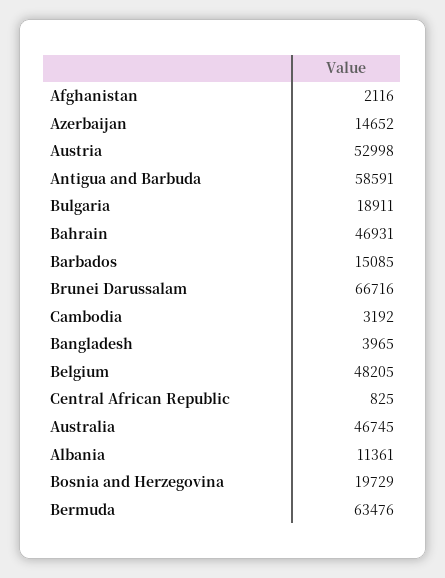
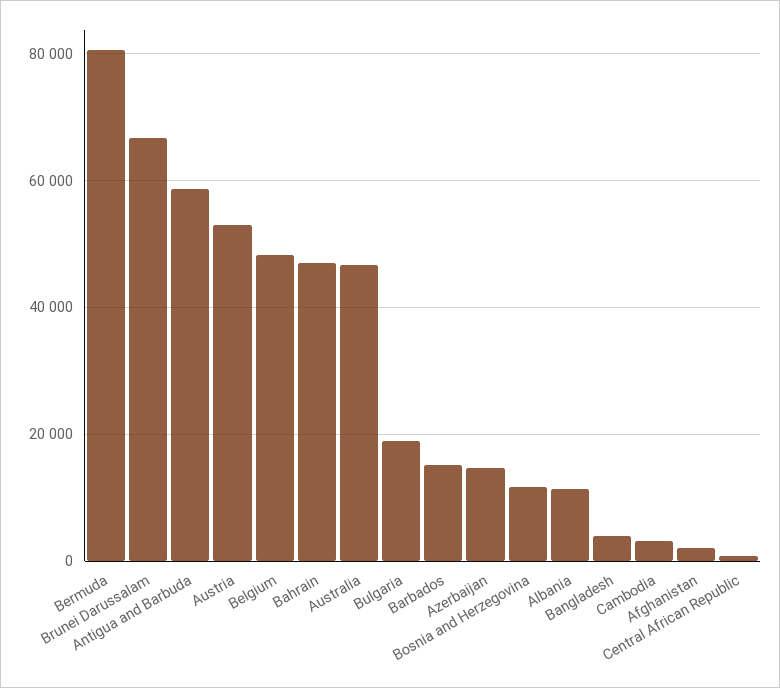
  {
    "Afghanistan": 2116,
    "Azerbaijan": 14652,
    "Austria": 52998,
    "Antigua and Barbuda": 58591,
    "Bulgaria": 18911,
    "Bahrain": 46931,
    "Barbados": 15085,
    "Brunei Darussalam": 66716,
    "Cambodia": 3192,
    "Bangladesh": 3965,
    "Belgium": 48205,
    "Central African Republic": 825,
    "Australia": 46745,
    "Albania": 11361,
-   "Bosnia and Herzegovina": 19729,
+   "Bosnia and Herzegovina": 12000,
-   "Bermuda": 63476
+   "Bermuda": 80000
  }

